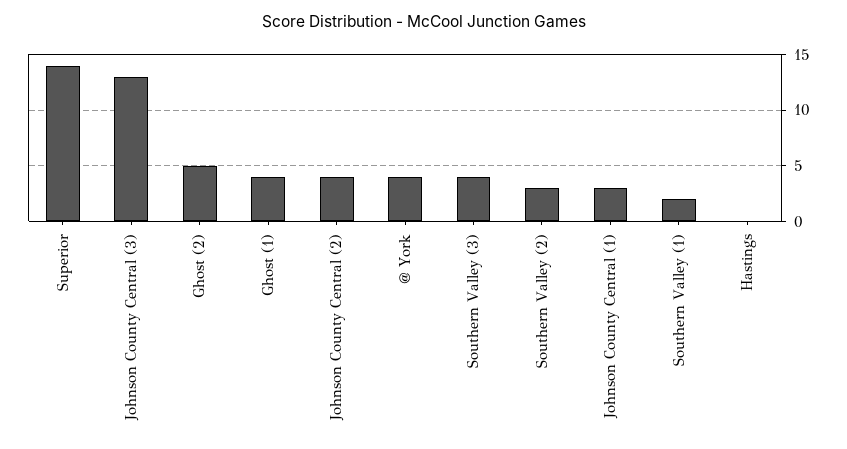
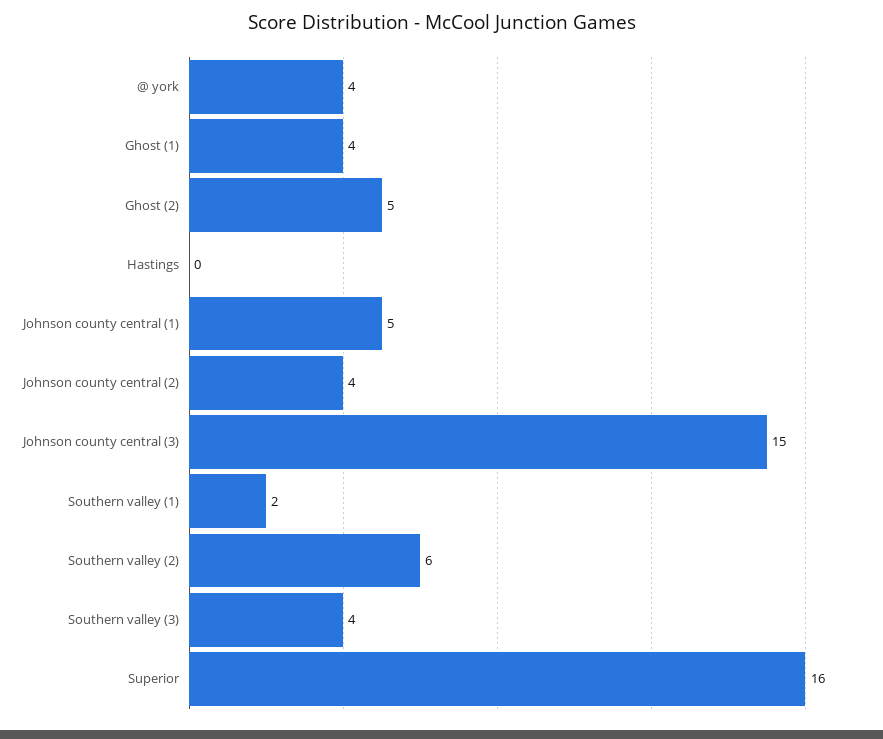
  {
-   "Superior": 14,
+   "Superior": 16,
-   "Johnson County Central (3)": 13,
+   "Johnson County Central (3)": 15,
    "Ghost (2)": 5,
    "Ghost (1)": 4,
    "Johnson County Central (2)": 4,
    "@ York": 4,
    "Southern Valley (3)": 4,
-   "Southern Valley (2)": 3,
+   "Southern Valley (2)": 6,
-   "Johnson County Central (1)": 3,
+   "Johnson County Central (1)": 5,
    "Southern Valley (1)": 2,
    "Hastings": 0
  }

